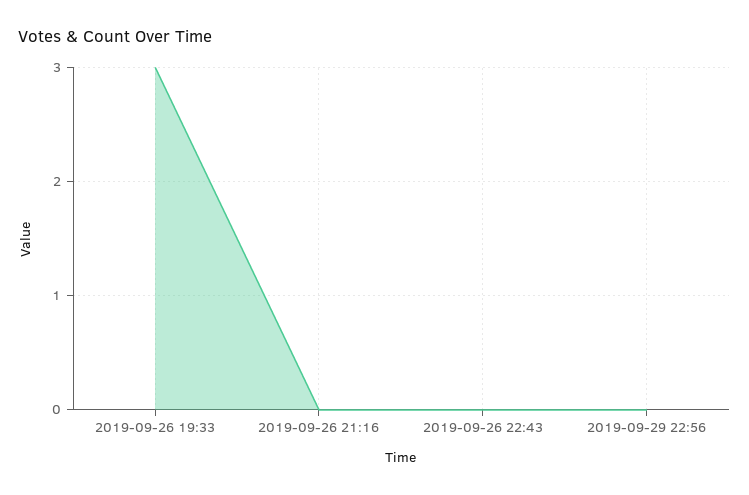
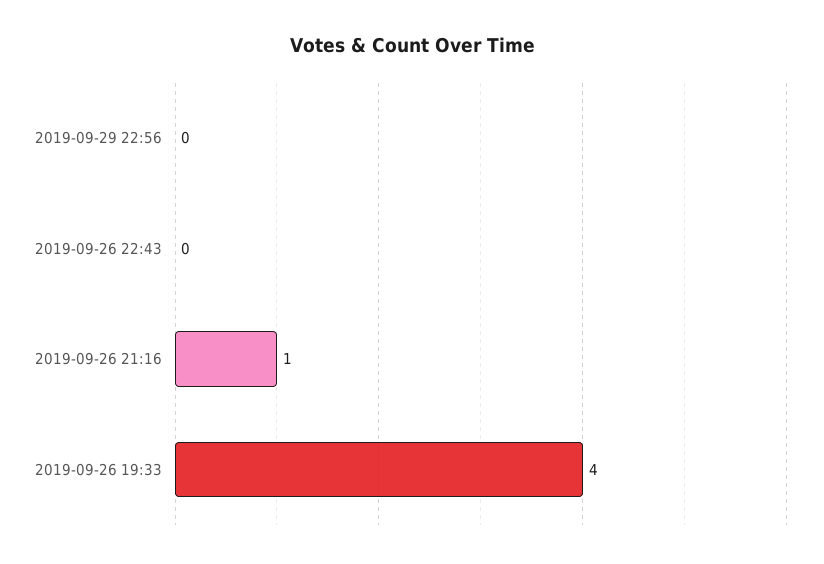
  {
-   "2019-09-26 19:33": 3,
+   "2019-09-26 19:33": 4,
-   "2019-09-26 21:16": 0,
+   "2019-09-26 21:16": 1,
    "2019-09-26 22:43": 0,
    "2019-09-29 22:56": 0
  }

